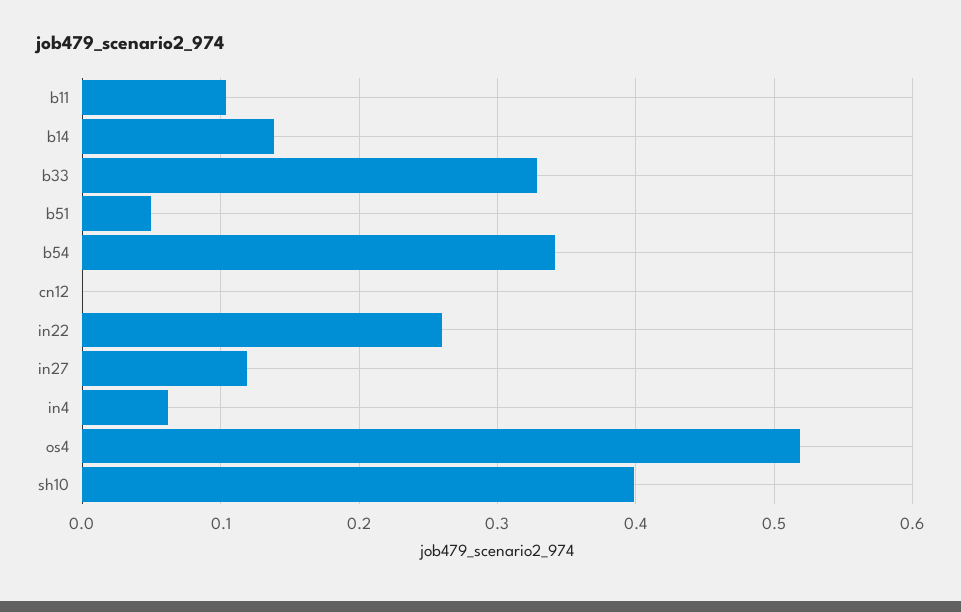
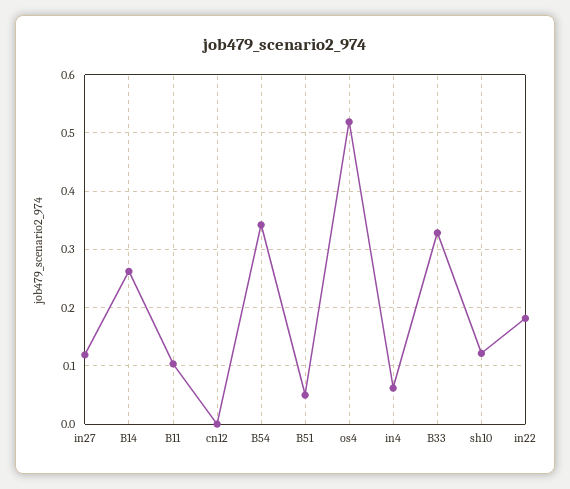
  {
    "b11": 0.1,
-   "b14": 0.14,
+   "b14": 0.26,
    "b33": 0.33,
    "b51": 0.05,
    "b54": 0.34,
    "cn12": 0,
-   "in22": 0.26,
+   "in22": 0.18,
    "in27": 0.12,
    "in4": 0.06,
    "os4": 0.52,
-   "sh10": 0.4
+   "sh10": 0.12
  }

